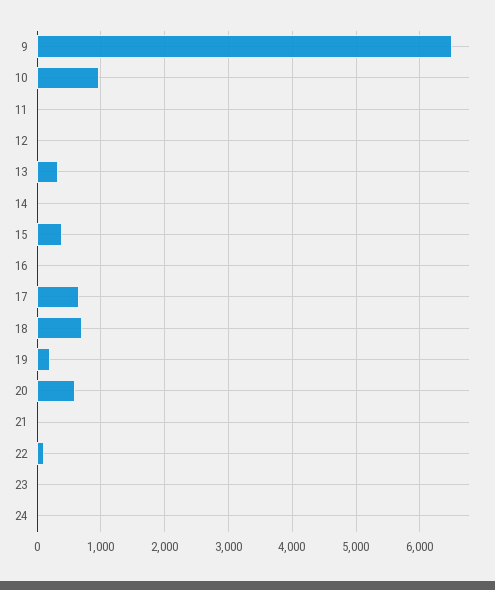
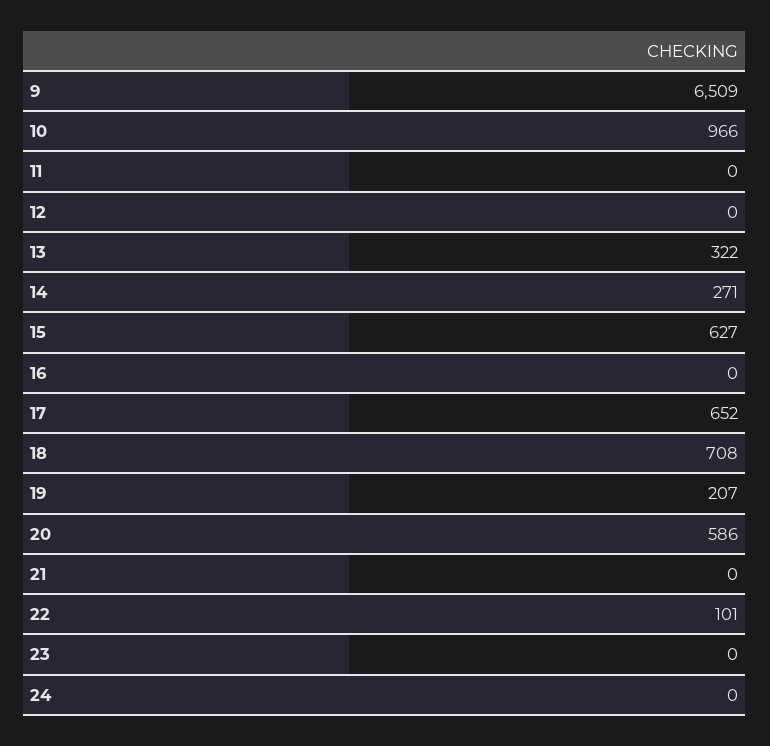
  {
    "9": 6509,
    "10": 966,
    "11": 0,
    "12": 0,
    "13": 322,
-   "14": 0,
+   "14": 271,
-   "15": 400,
+   "15": 627,
    "16": 0,
    "17": 652,
    "18": 708,
    "19": 207,
    "20": 586,
    "21": 0,
    "22": 101,
    "23": 0,
    "24": 0
  }

